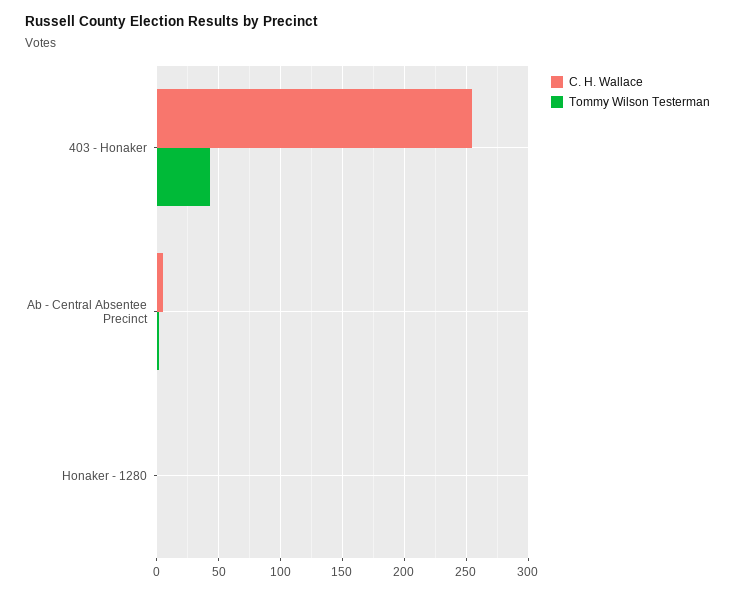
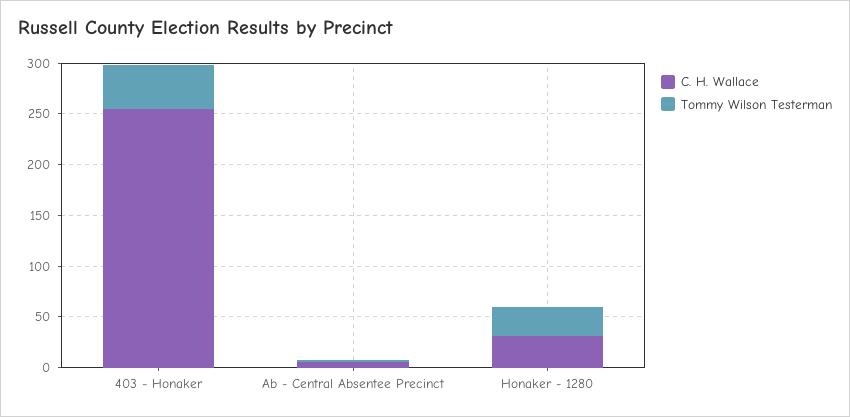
  {
    "C. H. Wallace": {
      "403 - Honaker": 255,
      "Ab - Central Absentee Precinct": 5,
-     "Honaker - 1280": 0
+     "Honaker - 1280": 30
    },
    "Tommy Wilson Testerman": {
      "403 - Honaker": 45,
      "Ab - Central Absentee Precinct": 0,
-     "Honaker - 1280": 0
+     "Honaker - 1280": 30
    }
  }

